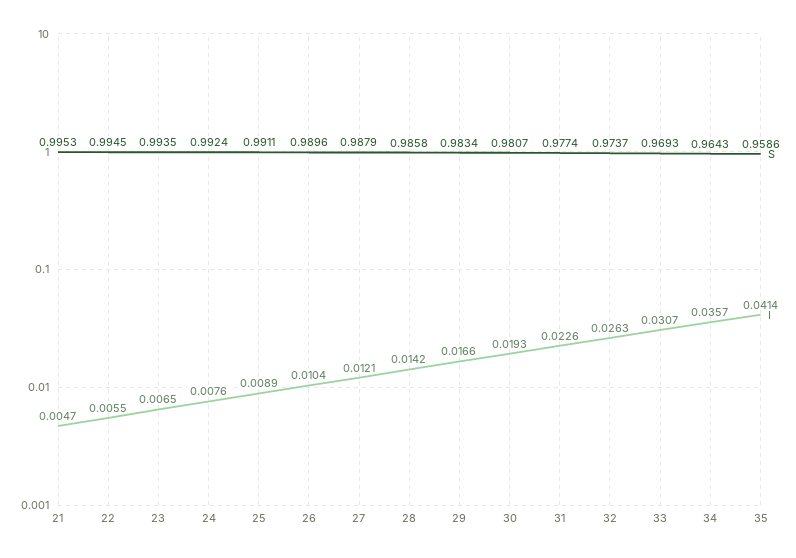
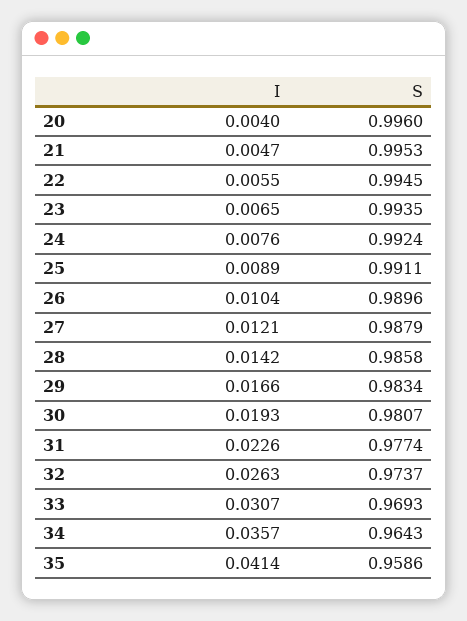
  {
    "S": {
      "21": 0.9953,
      "22": 0.9945,
      "23": 0.9935,
      "24": 0.9924,
      "25": 0.9911,
      "26": 0.9896,
      "27": 0.9879,
      "28": 0.9858,
      "29": 0.9834,
      "30": 0.9807,
      "31": 0.9774,
      "32": 0.9737,
      "33": 0.9693,
      "34": 0.9643,
-     "35": 0.9586
+     "35": 0.9586,
+     "20": 0.996
    },
    "I": {
      "21": 0.0047,
      "22": 0.0055,
      "23": 0.0065,
      "24": 0.0076,
      "25": 0.0089,
      "26": 0.0104,
      "27": 0.0121,
      "28": 0.0142,
      "29": 0.0166,
      "30": 0.0193,
      "31": 0.0226,
      "32": 0.0263,
      "33": 0.0307,
      "34": 0.0357,
-     "35": 0.0414
+     "35": 0.0414,
+     "20": 0.004
    }
  }

